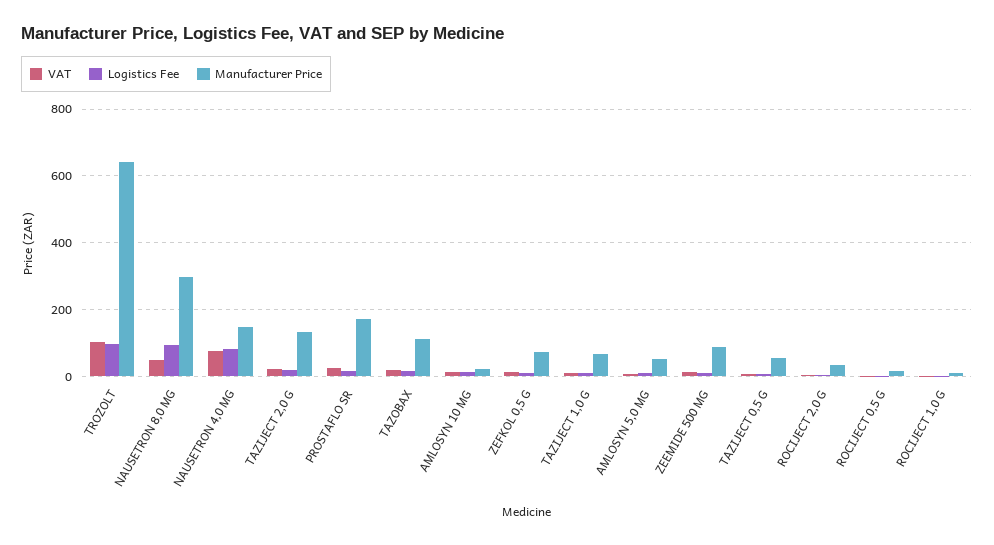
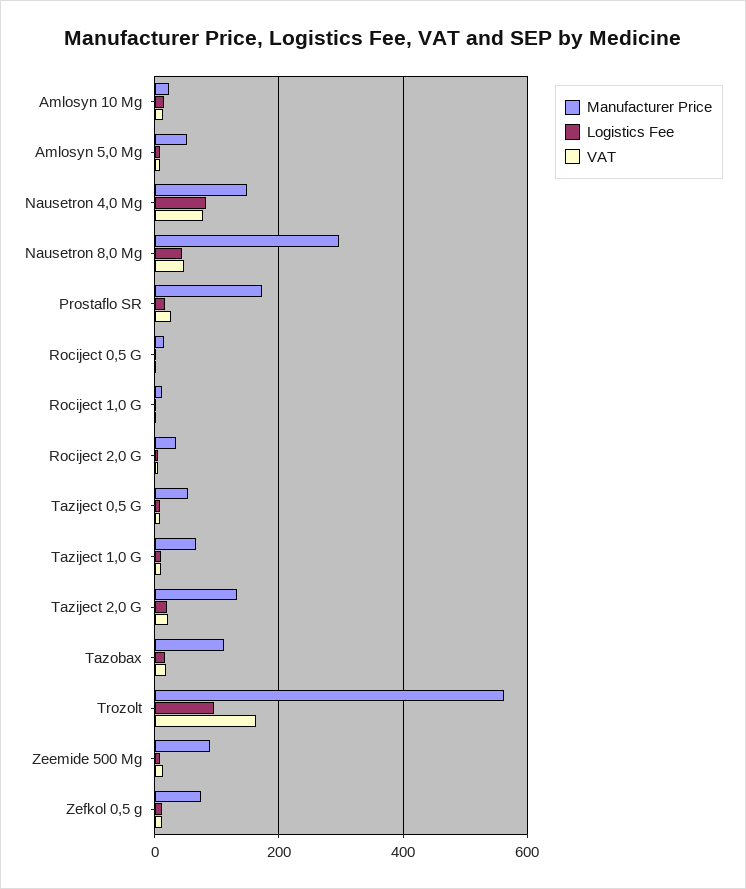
  {
    "VAT": {
-     "TROZOLT": 100,
+     "TROZOLT": 160,
      "NAUSETRON 8,0 MG": 40,
      "NAUSETRON 4,0 MG": 80,
      "TAZIJECT 2,0 G": 20,
      "PROSTAFLO SR": 20,
      "TAZOBAX": 20,
      "AMLOSYN 10 MG": 20,
      "ZEFKOL 0,5 G": 20,
      "TAZIJECT 1,0 G": 20,
      "AMLOSYN 5,0 MG": 0,
      "ZEEMIDE 500 MG": 20,
      "TAZIJECT 0,5 G": 0,
      "ROCIJECT 2,0 G": 0,
      "ROCIJECT 0,5 G": 0,
      "ROCIJECT 1,0 G": 0
    },
    "Logistics Fee": {
      "TROZOLT": 100,
-     "NAUSETRON 8,0 MG": 100,
+     "NAUSETRON 8,0 MG": 40,
      "NAUSETRON 4,0 MG": 80,
      "TAZIJECT 2,0 G": 20,
      "PROSTAFLO SR": 20,
      "TAZOBAX": 20,
      "AMLOSYN 10 MG": 20,
      "ZEFKOL 0,5 G": 20,
      "TAZIJECT 1,0 G": 0,
      "AMLOSYN 5,0 MG": 0,
      "ZEEMIDE 500 MG": 0,
      "TAZIJECT 0,5 G": 0,
      "ROCIJECT 2,0 G": 0,
      "ROCIJECT 0,5 G": 0,
      "ROCIJECT 1,0 G": 0
    },
    "Manufacturer Price": {
-     "TROZOLT": 640,
+     "TROZOLT": 560,
      "NAUSETRON 8,0 MG": 300,
      "NAUSETRON 4,0 MG": 140,
      "TAZIJECT 2,0 G": 140,
      "PROSTAFLO SR": 180,
      "TAZOBAX": 120,
      "AMLOSYN 10 MG": 20,
      "ZEFKOL 0,5 G": 80,
      "TAZIJECT 1,0 G": 60,
      "AMLOSYN 5,0 MG": 60,
      "ZEEMIDE 500 MG": 80,
      "TAZIJECT 0,5 G": 60,
      "ROCIJECT 2,0 G": 40,
      "ROCIJECT 0,5 G": 20,
      "ROCIJECT 1,0 G": 20
    }
  }

